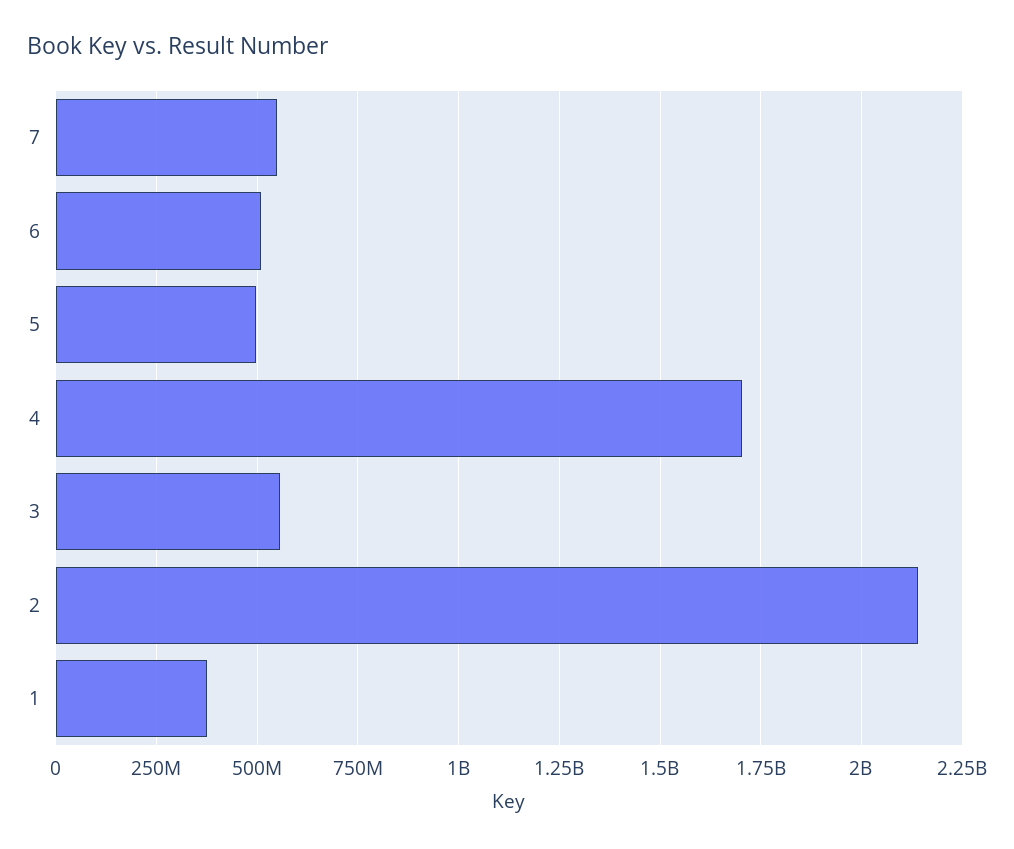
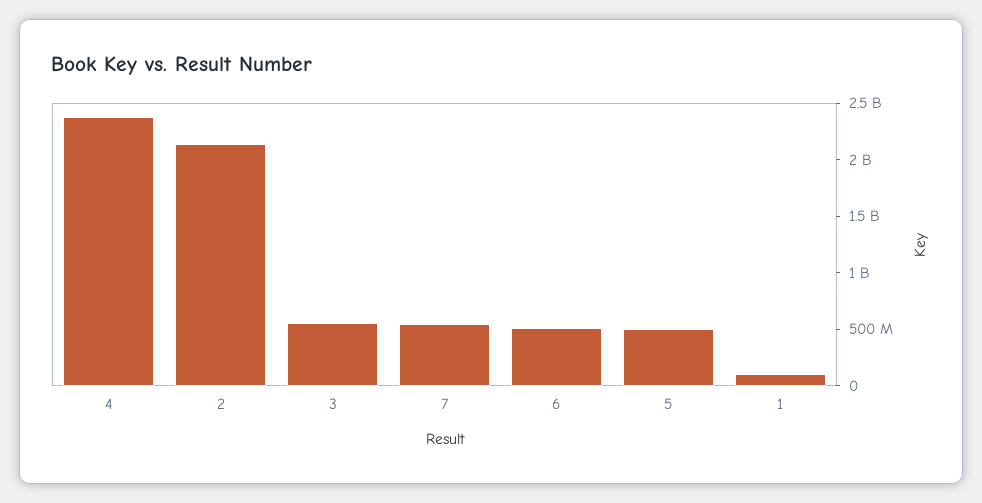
  {
    "7": 550000000,
    "6": 500000000,
    "5": 500000000,
-   "4": 1700000000,
+   "4": 2400000000,
    "3": 550000000,
    "2": 2150000000,
-   "1": 375000000
+   "1": 100000000
  }

